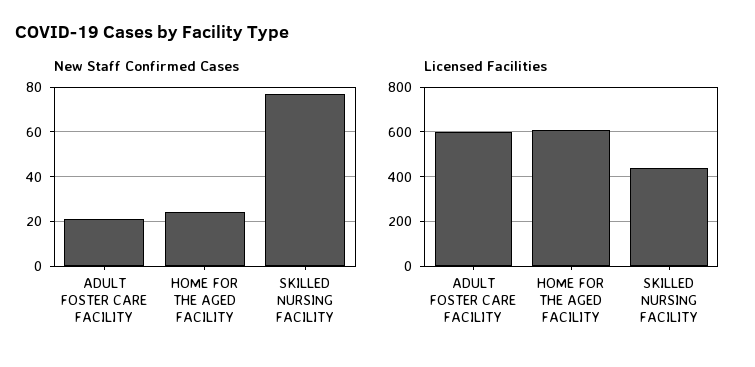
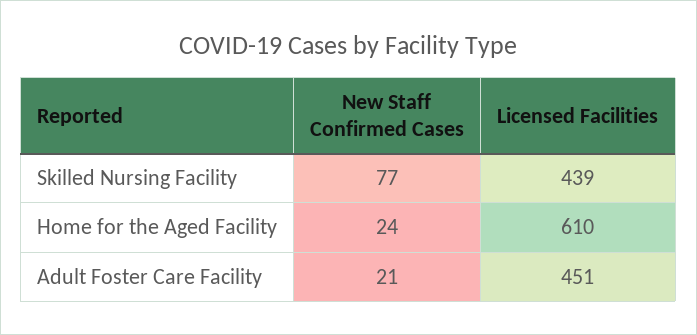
  {
    "New Staff Confirmed Cases": {
      "ADULT FOSTER CARE FACILITY": 21,
      "HOME FOR THE AGED FACILITY": 24,
      "SKILLED NURSING FACILITY": 77
    },
    "Licensed Facilities": {
-     "ADULT FOSTER CARE FACILITY": 600,
+     "ADULT FOSTER CARE FACILITY": 451,
      "HOME FOR THE AGED FACILITY": 610,
      "SKILLED NURSING FACILITY": 439
    }
  }

